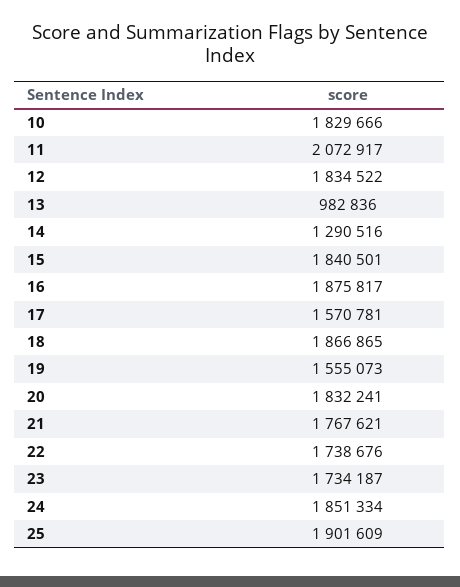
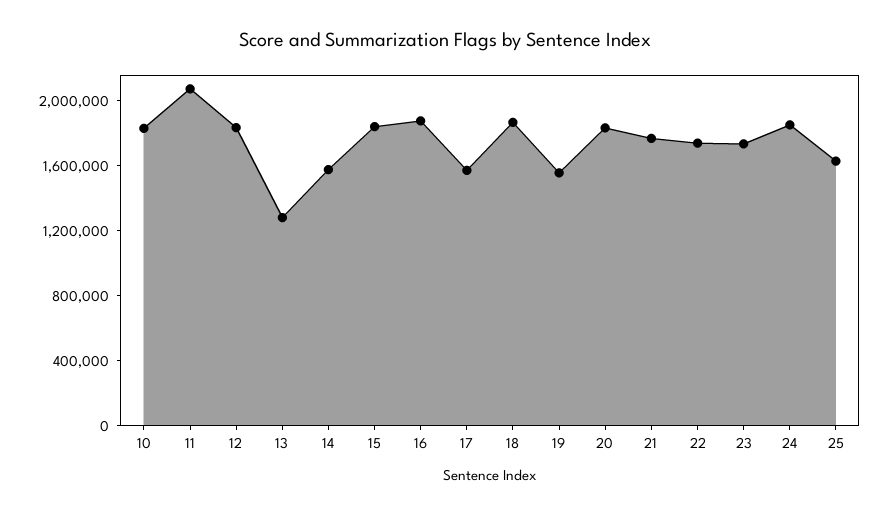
  {
    "10": 1829666,
    "11": 2072917,
    "12": 1834522,
-   "13": 982836,
+   "13": 1300000,
-   "14": 1290516,
+   "14": 1600000,
    "15": 1840501,
    "16": 1875817,
    "17": 1570781,
    "18": 1866865,
    "19": 1555073,
    "20": 1832241,
    "21": 1767621,
    "22": 1738676,
    "23": 1734187,
    "24": 1851334,
-   "25": 1901609
+   "25": 1600000
  }

